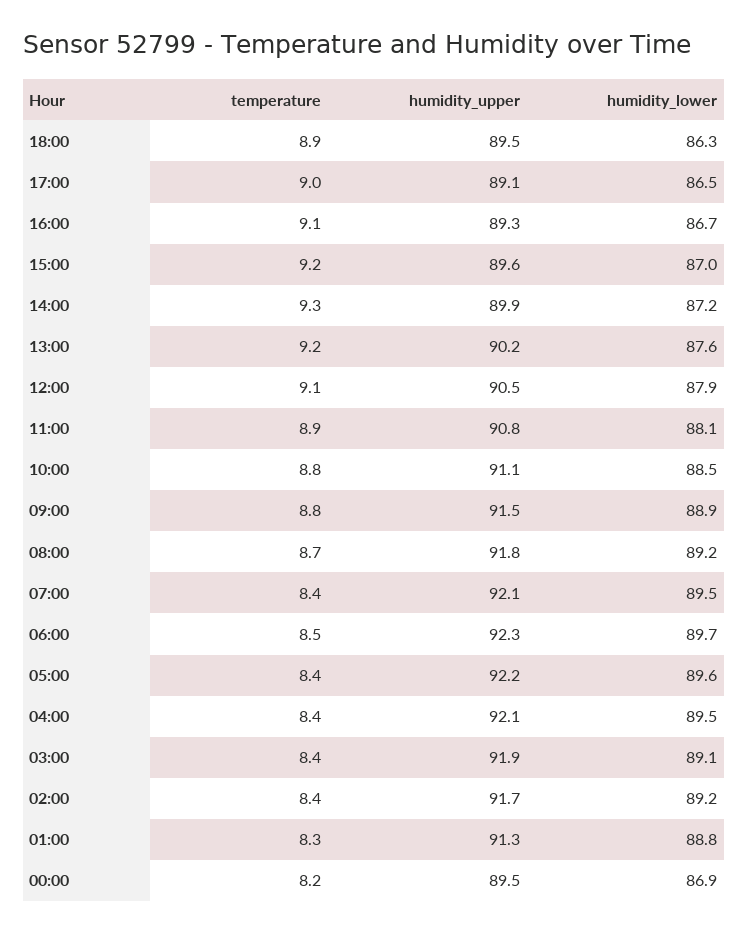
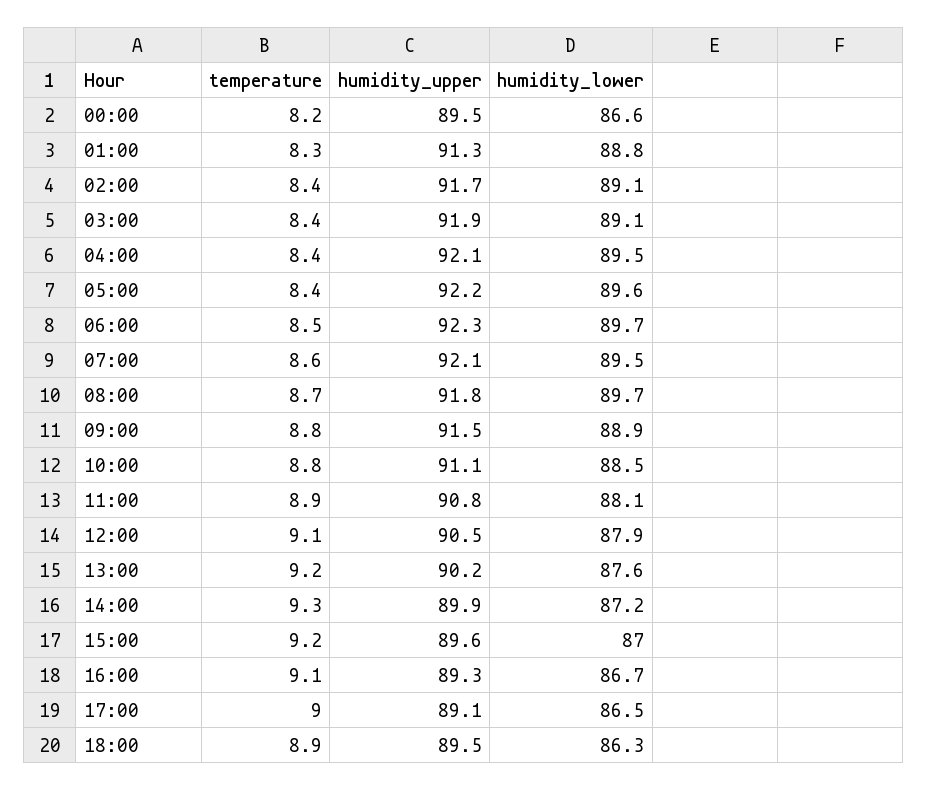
  {
    "temperature": {
      "18:00": 8.9,
      "17:00": 9,
      "16:00": 9.1,
      "15:00": 9.2,
      "14:00": 9.3,
      "13:00": 9.2,
      "12:00": 9.1,
      "11:00": 8.9,
      "10:00": 8.8,
      "09:00": 8.8,
      "08:00": 8.7,
-     "07:00": 8.4,
+     "07:00": 8.6,
      "06:00": 8.5,
      "05:00": 8.4,
      "04:00": 8.4,
      "03:00": 8.4,
      "02:00": 8.4,
      "01:00": 8.3,
      "00:00": 8.2
    },
    "humidity_upper": {
      "18:00": 89.5,
      "17:00": 89.1,
      "16:00": 89.3,
      "15:00": 89.6,
      "14:00": 89.9,
      "13:00": 90.2,
      "12:00": 90.5,
      "11:00": 90.8,
      "10:00": 91.1,
      "09:00": 91.5,
      "08:00": 91.8,
      "07:00": 92.1,
      "06:00": 92.3,
      "05:00": 92.2,
      "04:00": 92.1,
      "03:00": 91.9,
      "02:00": 91.7,
      "01:00": 91.3,
      "00:00": 89.5
    },
    "humidity_lower": {
      "18:00": 86.3,
      "17:00": 86.5,
      "16:00": 86.7,
      "15:00": 87,
      "14:00": 87.2,
      "13:00": 87.6,
      "12:00": 87.9,
      "11:00": 88.1,
      "10:00": 88.5,
      "09:00": 88.9,
-     "08:00": 89.2,
+     "08:00": 89.7,
      "07:00": 89.5,
      "06:00": 89.7,
      "05:00": 89.6,
      "04:00": 89.5,
      "03:00": 89.1,
-     "02:00": 89.2,
+     "02:00": 89.1,
      "01:00": 88.8,
-     "00:00": 86.9
+     "00:00": 86.6
    }
  }

